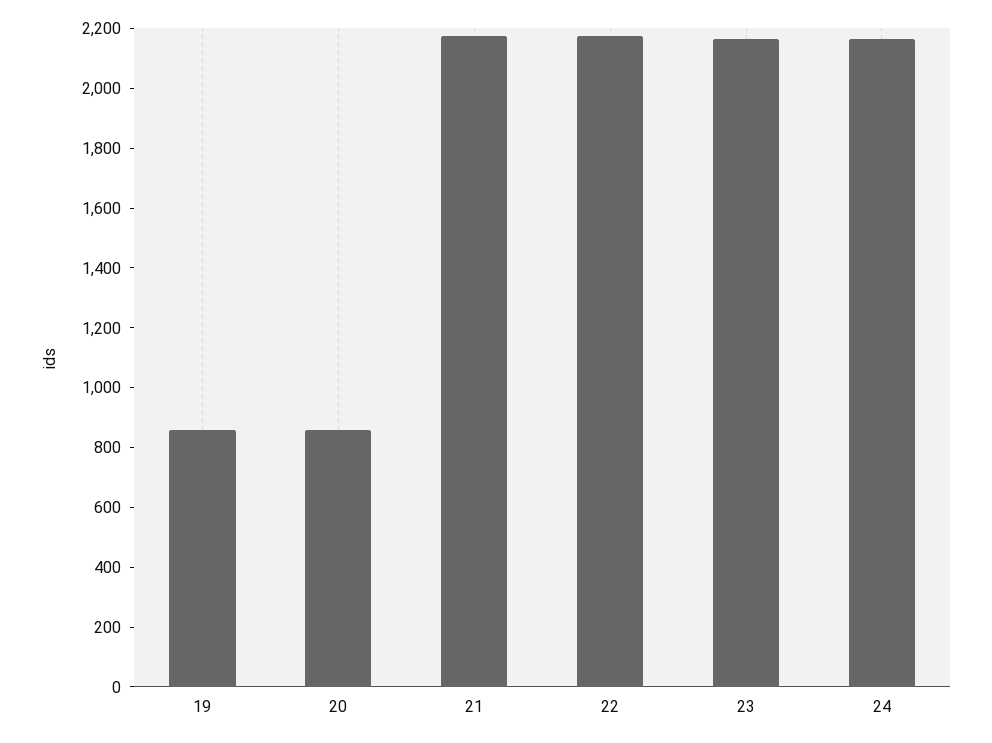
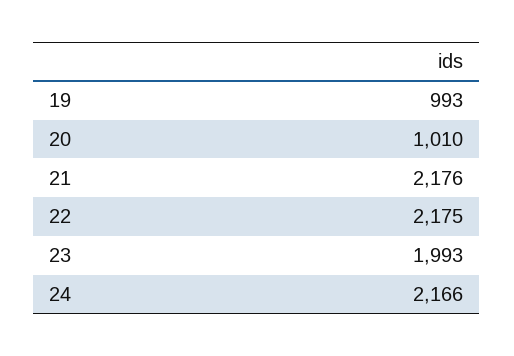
  {
-   "19": 850,
+   "19": 993,
-   "20": 850,
+   "20": 1010,
    "21": 2176,
    "22": 2175,
-   "23": 2150,
+   "23": 1993,
    "24": 2166
  }

